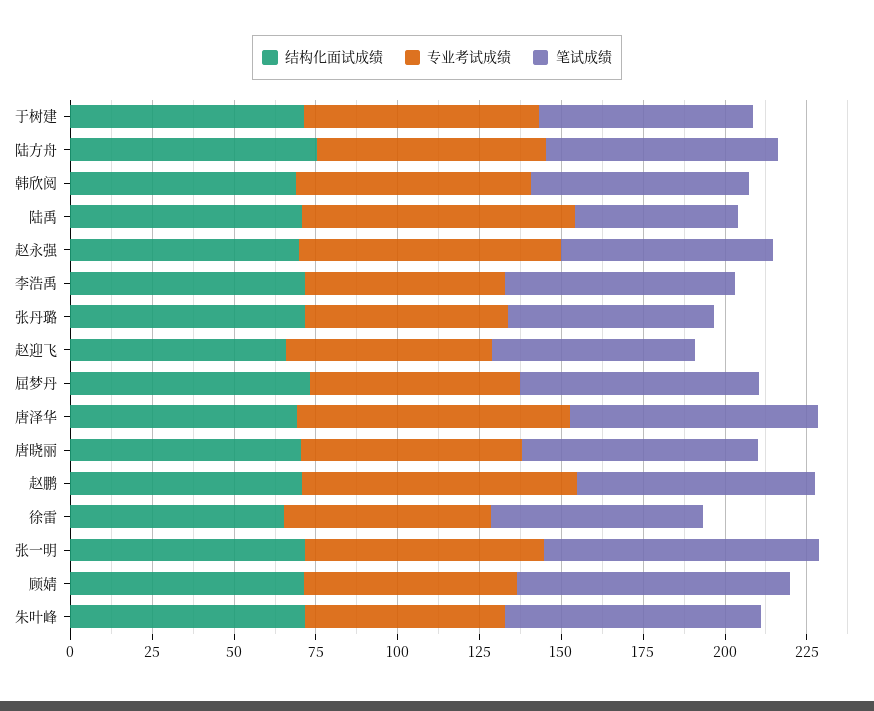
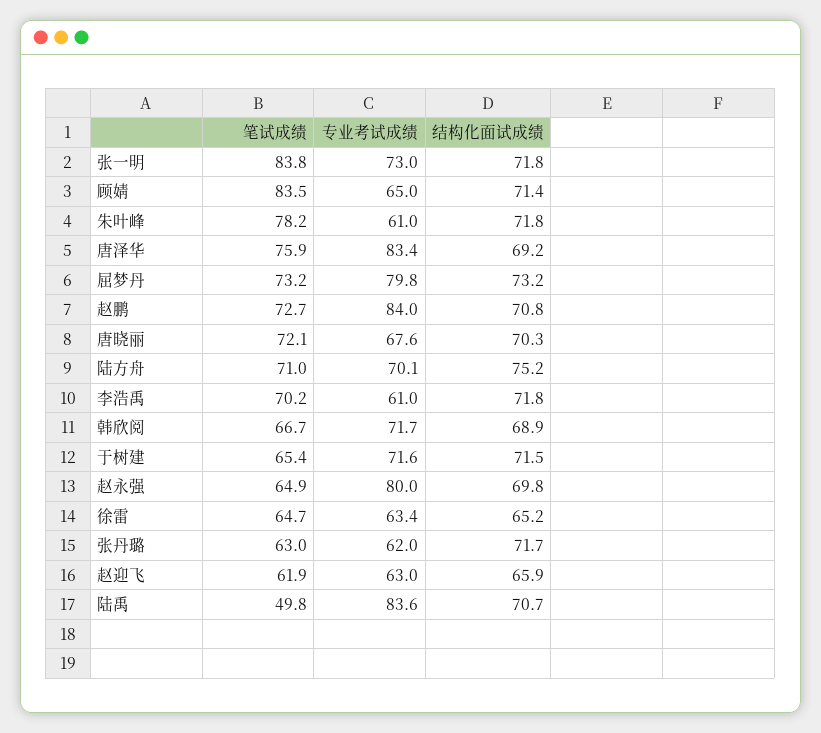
  {
    "结构化面试成绩": {
      "于树建": 71.5,
      "陆方舟": 75.2,
      "韩欣阅": 68.9,
      "陆禹": 70.7,
      "赵永强": 69.8,
      "李浩禹": 71.8,
      "张丹璐": 71.7,
      "赵迎飞": 65.9,
      "屈梦丹": 73.2,
      "唐泽华": 69.2,
      "唐晓丽": 70.3,
      "赵鹏": 70.8,
      "徐雷": 65.2,
      "张一明": 71.8,
      "顾婧": 71.4,
      "朱叶峰": 71.8
    },
    "专业考试成绩": {
      "于树建": 71.6,
      "陆方舟": 70.1,
      "韩欣阅": 71.7,
      "陆禹": 83.6,
      "赵永强": 80,
      "李浩禹": 61,
      "张丹璐": 62,
      "赵迎飞": 63,
-     "屈梦丹": 65,
+     "屈梦丹": 79.8,
      "唐泽华": 83.4,
      "唐晓丽": 67.6,
      "赵鹏": 84,
      "徐雷": 63.4,
      "张一明": 73,
      "顾婧": 65,
      "朱叶峰": 61
    },
    "笔试成绩": {
      "于树建": 65.4,
      "陆方舟": 71,
      "韩欣阅": 66.7,
      "陆禹": 49.8,
      "赵永强": 64.9,
      "李浩禹": 70.2,
      "张丹璐": 63,
      "赵迎飞": 61.9,
      "屈梦丹": 73.2,
      "唐泽华": 75.9,
      "唐晓丽": 72.1,
      "赵鹏": 72.7,
      "徐雷": 64.7,
      "张一明": 83.8,
      "顾婧": 83.5,
      "朱叶峰": 78.2
    }
  }

